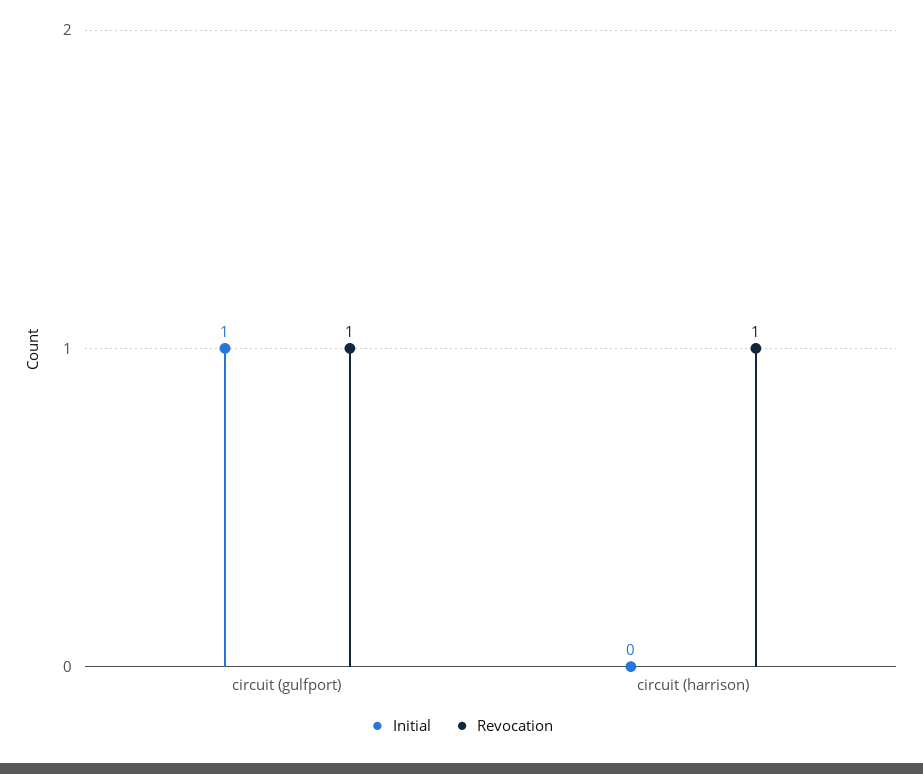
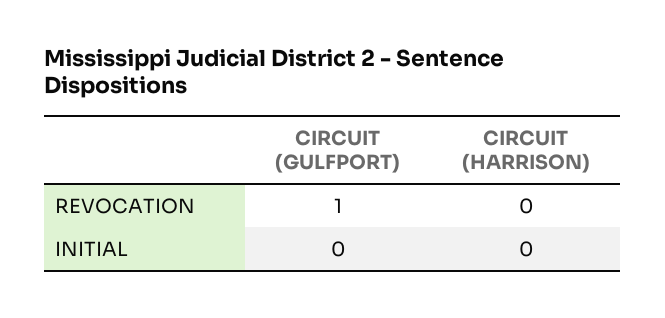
  {
    "Initial": {
-     "circuit (gulfport)": 1,
+     "circuit (gulfport)": 0,
      "circuit (harrison)": 0
    },
    "Revocation": {
      "circuit (gulfport)": 1,
-     "circuit (harrison)": 1
+     "circuit (harrison)": 0
    }
  }

